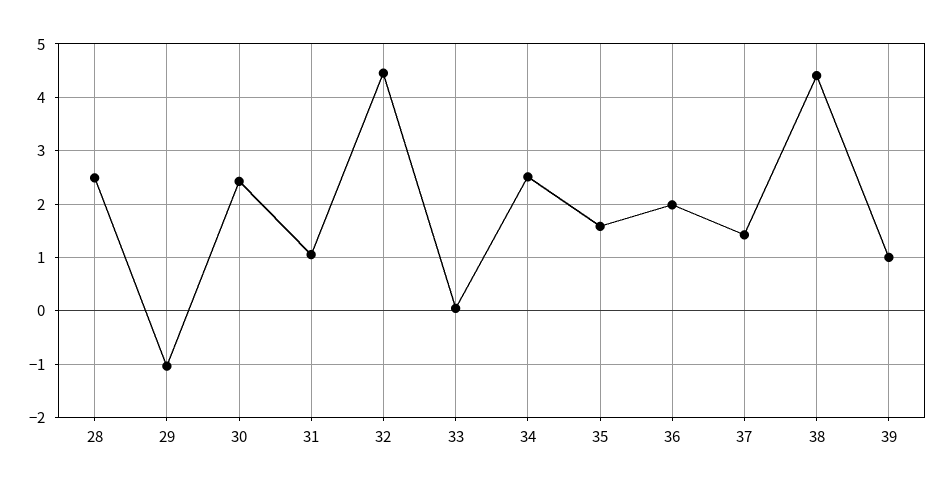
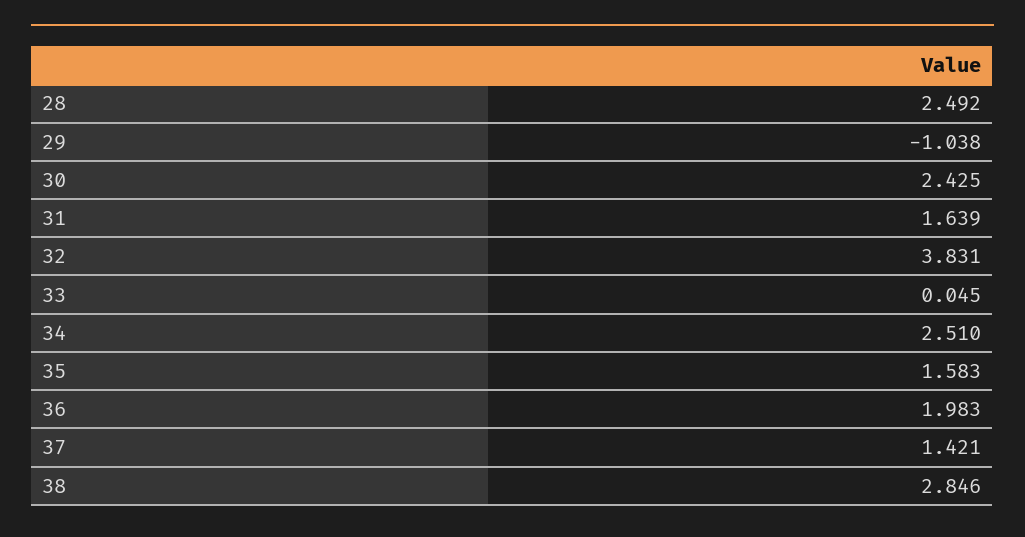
  {
    "28": 2.492,
    "29": -1.038,
    "30": 2.425,
-   "31": 1,
+   "31": 1.639,
-   "32": 4.4,
+   "32": 3.831,
    "33": 0.045,
    "34": 2.51,
    "35": 1.583,
    "36": 1.983,
    "37": 1.421,
-   "38": 4.4,
+   "38": 2.846
-   "39": 1
  }

